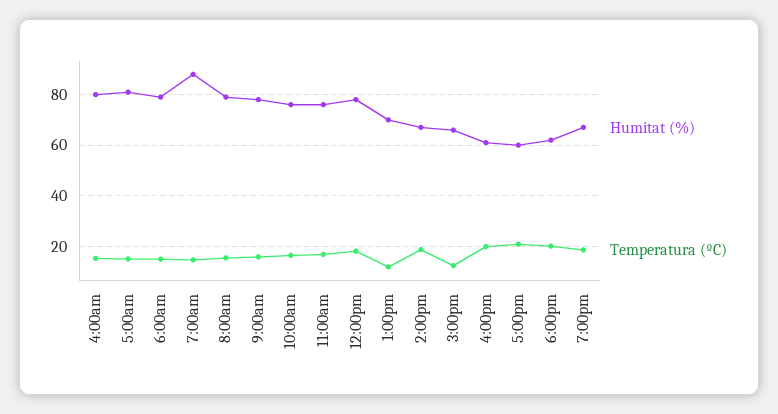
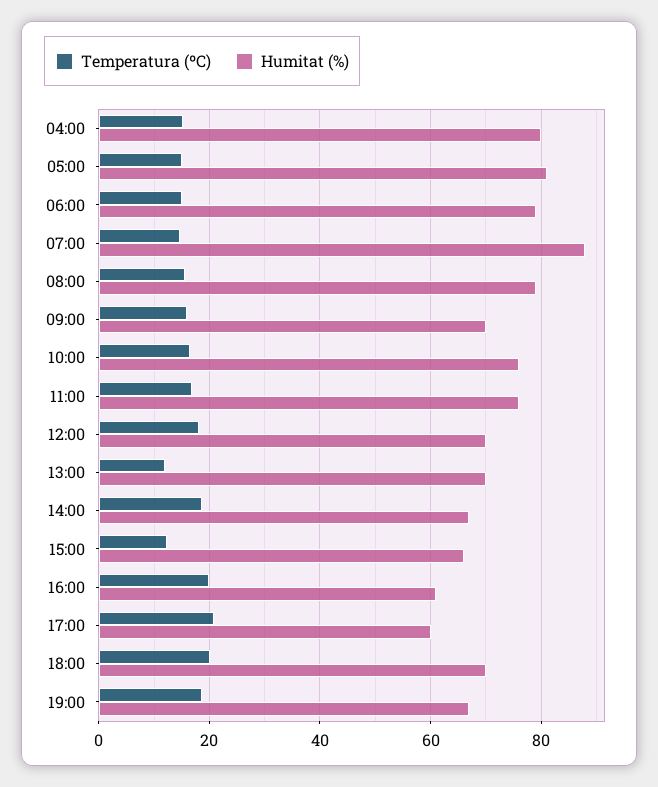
  {
    "Humitat (%)": {
      "4:00am": 80,
      "5:00am": 82,
      "6:00am": 80,
      "7:00am": 88,
      "8:00am": 80,
-     "9:00am": 77.5,
+     "9:00am": 70,
      "10:00am": 76,
      "11:00am": 76,
-     "12:00pm": 77.5,
+     "12:00pm": 70,
      "1:00pm": 70,
      "2:00pm": 68,
      "3:00pm": 66,
      "4:00pm": 62,
      "5:00pm": 60,
-     "6:00pm": 62.5,
+     "6:00pm": 70,
      "7:00pm": 68
    },
    "Temperatura (ºC)": {
      "4:00am": 16,
      "5:00am": 16,
      "6:00am": 16,
      "7:00am": 14,
      "8:00am": 16,
      "9:00am": 16,
      "10:00am": 16,
      "11:00am": 16,
      "12:00pm": 18,
      "1:00pm": 12,
      "2:00pm": 18,
      "3:00pm": 12,
      "4:00pm": 20,
      "5:00pm": 20,
      "6:00pm": 20,
      "7:00pm": 18
    }
  }

